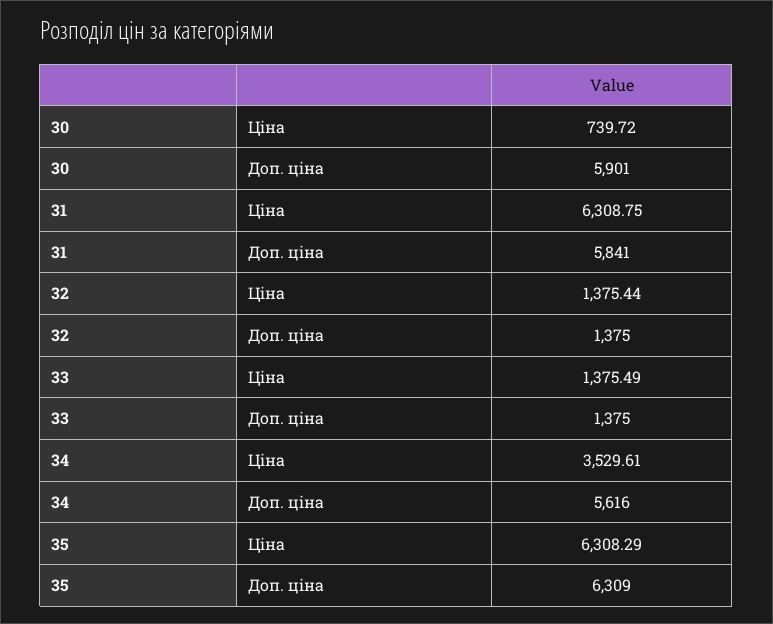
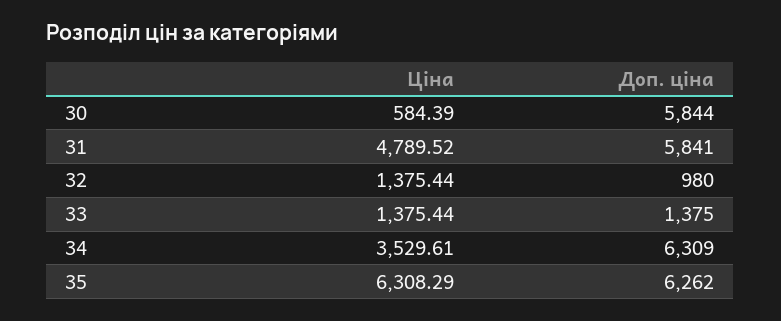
  {
    "30": {
-     "Ціна": 739.72,
+     "Ціна": 584.39,
-     "Доп. ціна": 5901
+     "Доп. ціна": 5844
    },
    "31": {
-     "Ціна": 6308.75,
+     "Ціна": 4789.52,
      "Доп. ціна": 5841
    },
    "32": {
      "Ціна": 1375.44,
-     "Доп. ціна": 1375
+     "Доп. ціна": 980
    },
    "33": {
-     "Ціна": 1375.49,
+     "Ціна": 1375.44,
      "Доп. ціна": 1375
    },
    "34": {
      "Ціна": 3529.61,
-     "Доп. ціна": 5616
+     "Доп. ціна": 6309
    },
    "35": {
      "Ціна": 6308.29,
-     "Доп. ціна": 6309
+     "Доп. ціна": 6262
    }
  }

